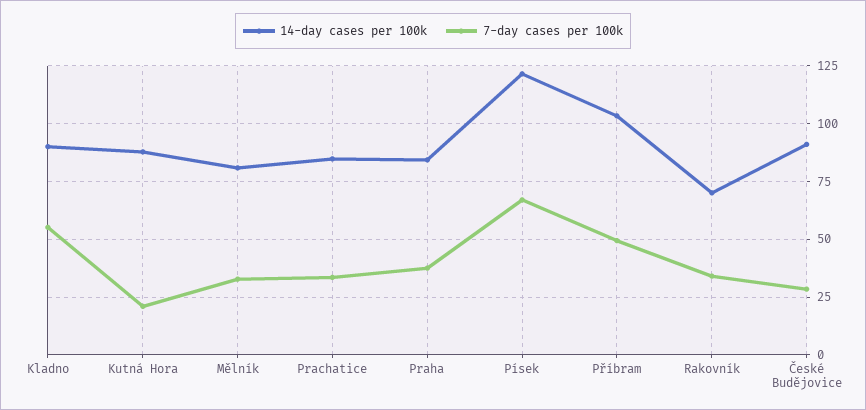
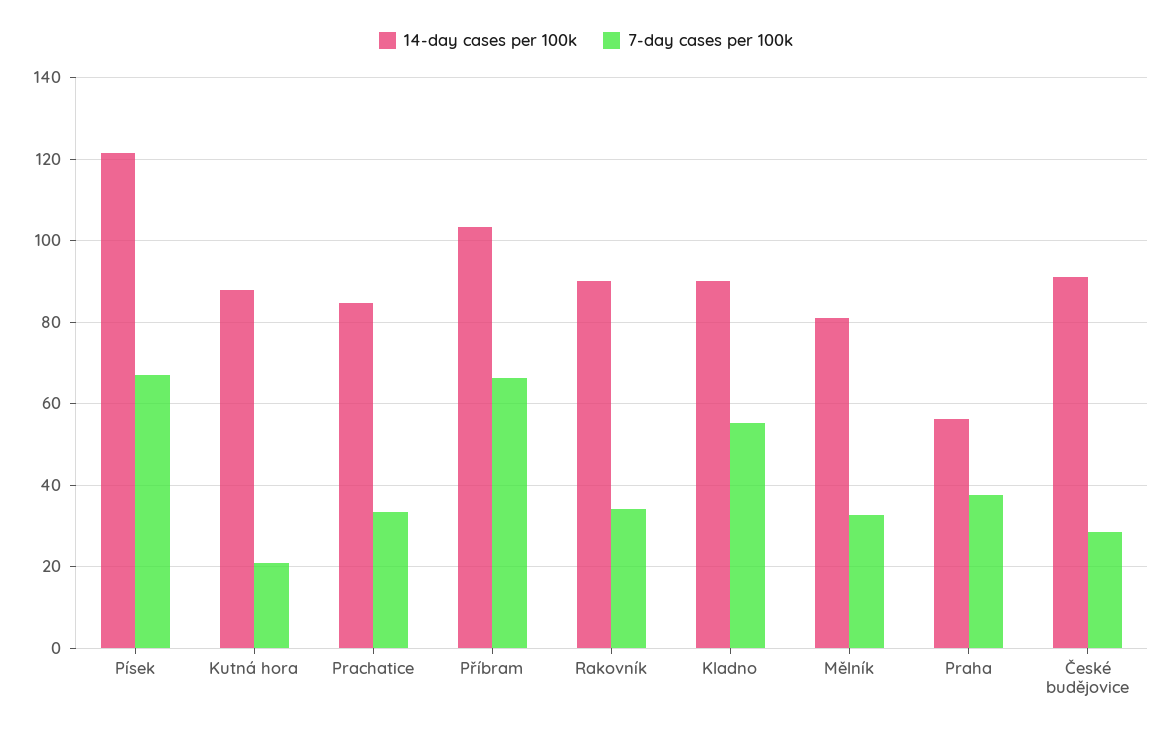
  {
    "14-day cases per 100k": {
      "Kladno": 90,
      "Kutná Hora": 88,
      "Mělník": 80,
      "Prachatice": 84,
-     "Praha": 85,
+     "Praha": 56,
      "Písek": 122,
      "Příbram": 104,
-     "Rakovník": 70,
+     "Rakovník": 90,
      "České Budějovice": 92
    },
    "7-day cases per 100k": {
      "Kladno": 56,
      "Kutná Hora": 20,
      "Mělník": 32,
      "Prachatice": 34,
      "Praha": 38,
      "Písek": 68,
-     "Příbram": 50,
+     "Příbram": 66,
      "Rakovník": 34,
      "České Budějovice": 28
    }
  }

